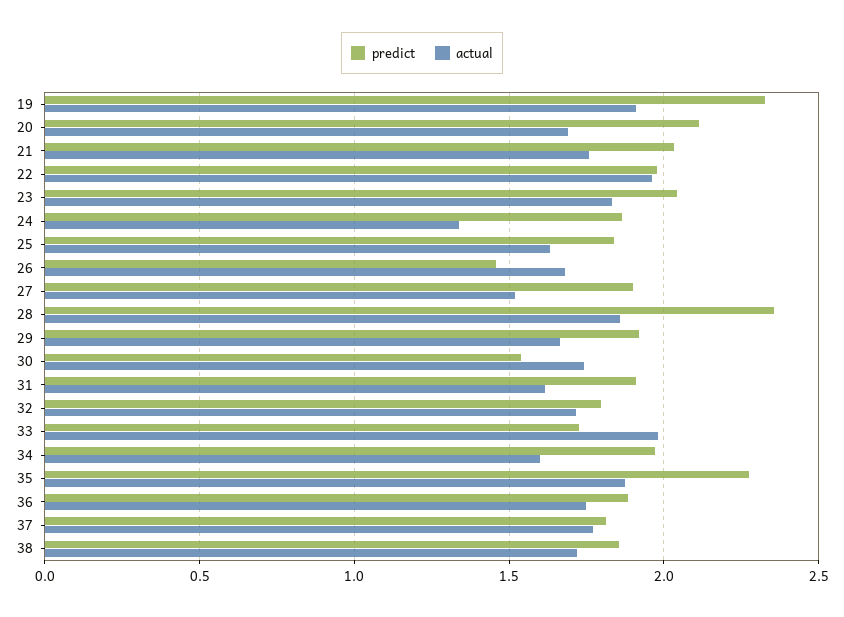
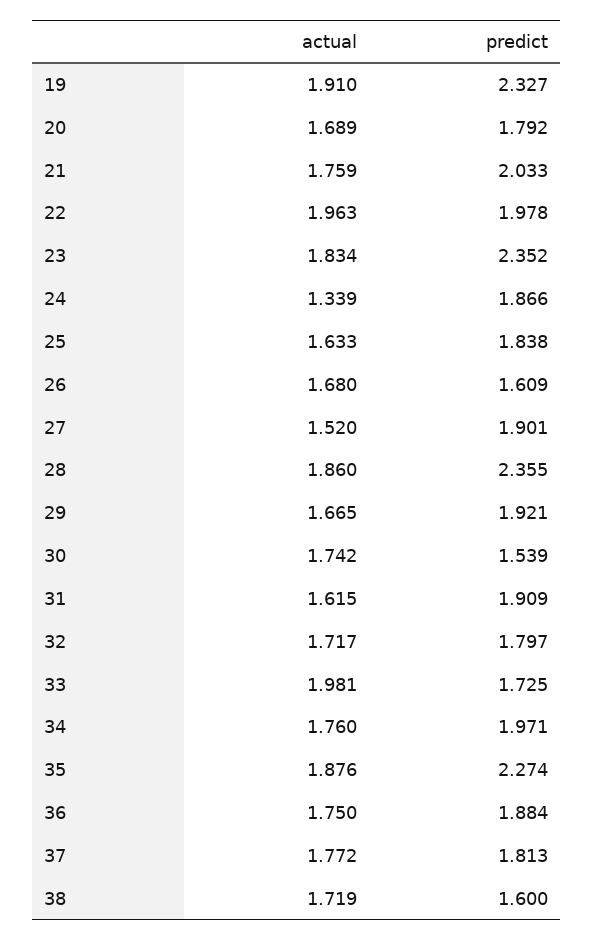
  {
    "predict": {
      "19": 2.327,
-     "20": 2.1,
+     "20": 1.792,
      "21": 2.033,
      "22": 1.978,
-     "23": 2.05,
+     "23": 2.352,
      "24": 1.866,
      "25": 1.838,
-     "26": 1.45,
+     "26": 1.609,
      "27": 1.901,
      "28": 2.355,
      "29": 1.921,
      "30": 1.539,
      "31": 1.909,
      "32": 1.797,
      "33": 1.725,
      "34": 1.971,
      "35": 2.274,
      "36": 1.884,
      "37": 1.813,
-     "38": 1.85
+     "38": 1.6
    },
    "actual": {
      "19": 1.91,
      "20": 1.689,
      "21": 1.759,
      "22": 1.963,
      "23": 1.834,
      "24": 1.339,
      "25": 1.633,
      "26": 1.68,
      "27": 1.52,
      "28": 1.86,
      "29": 1.665,
      "30": 1.742,
      "31": 1.615,
      "32": 1.717,
      "33": 1.981,
-     "34": 1.6,
+     "34": 1.76,
      "35": 1.876,
      "36": 1.75,
      "37": 1.772,
      "38": 1.719
    }
  }

